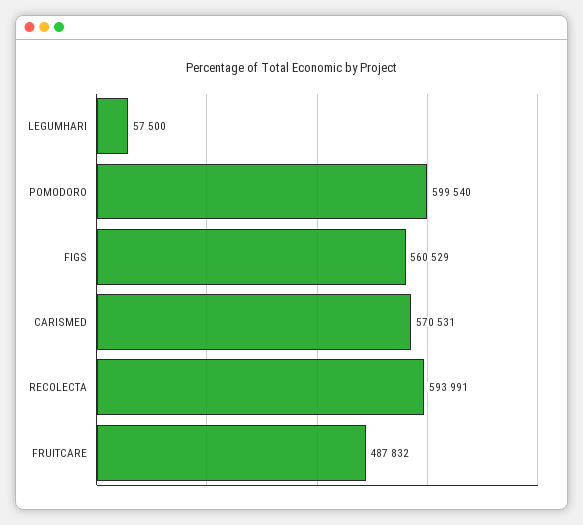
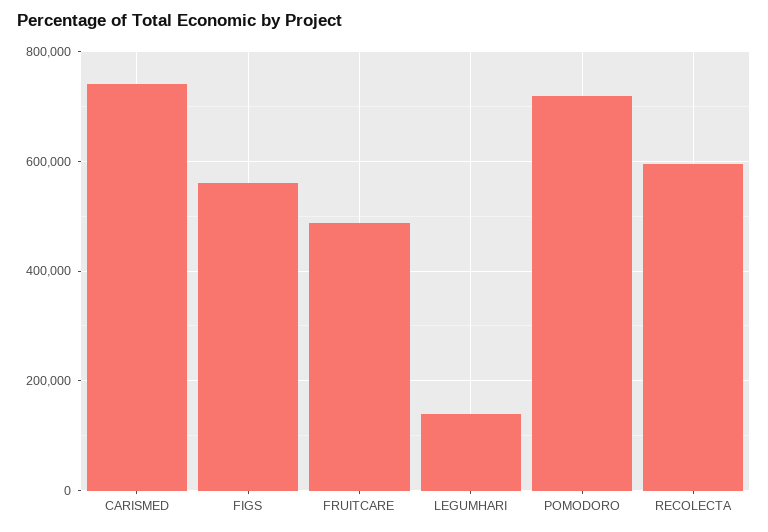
  {
-   "LEGUMHARI": 57500,
+   "LEGUMHARI": 140000,
-   "POMODORO": 599540,
+   "POMODORO": 720000,
    "FIGS": 560529,
-   "CARISMED": 570531,
+   "CARISMED": 740000,
    "RECOLECTA": 593991,
    "FRUITCARE": 487832
  }

